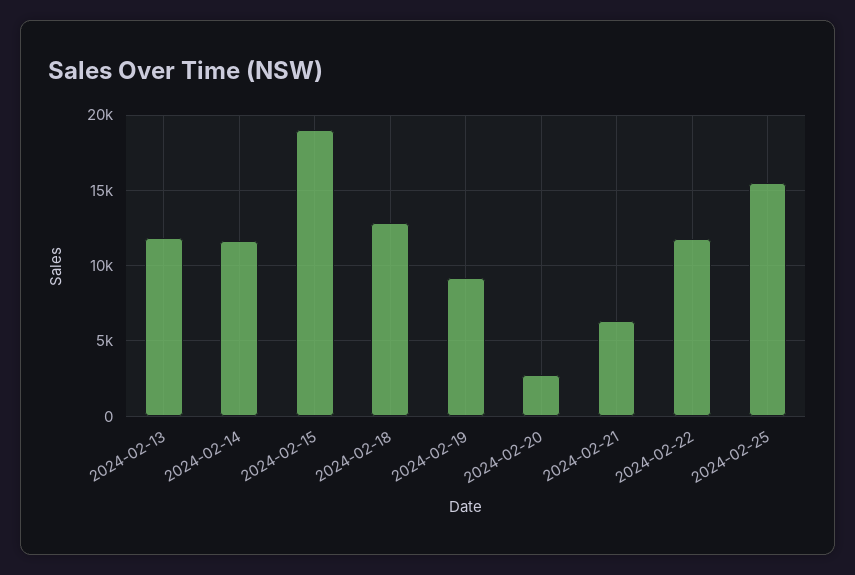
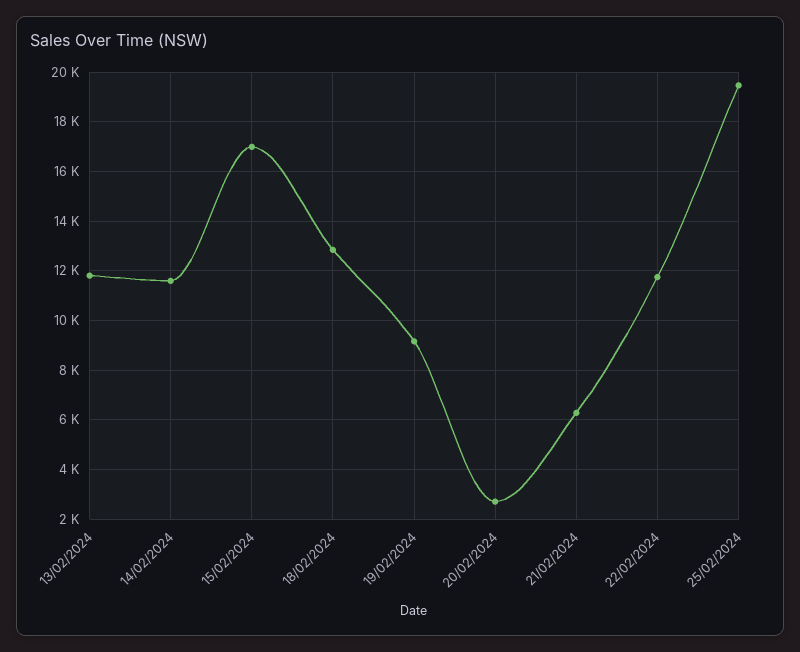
  {
    "2024-02-13": 11750,
    "2024-02-14": 11500,
-   "2024-02-15": 19000,
+   "2024-02-15": 17000,
    "2024-02-18": 12750,
    "2024-02-19": 9250,
    "2024-02-20": 2750,
    "2024-02-21": 6250,
    "2024-02-22": 11750,
-   "2024-02-25": 15500
+   "2024-02-25": 19500
  }

